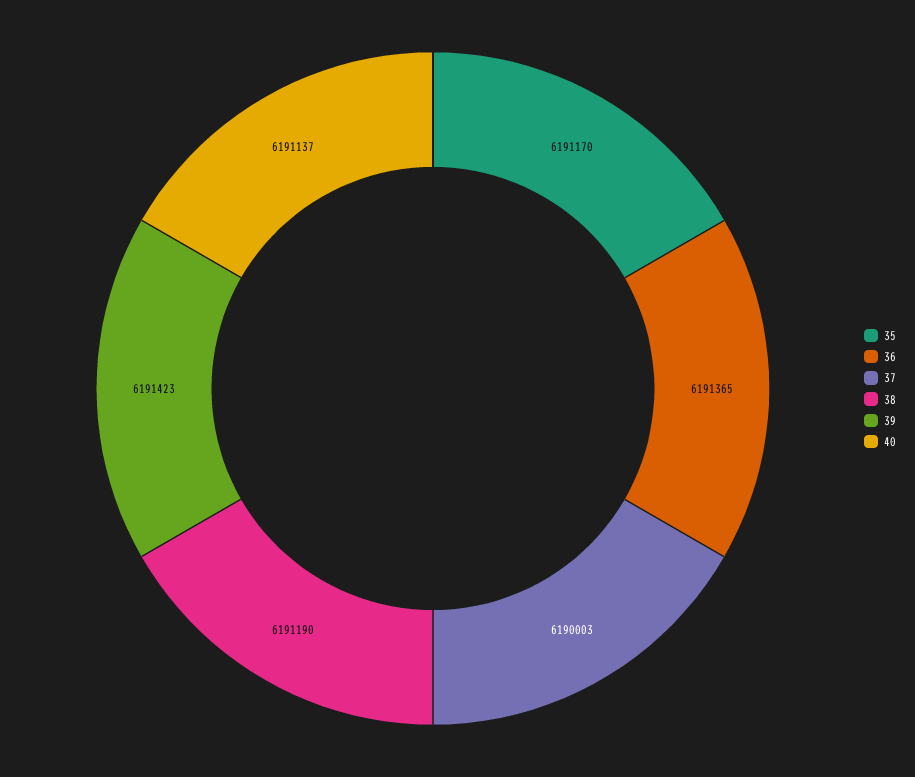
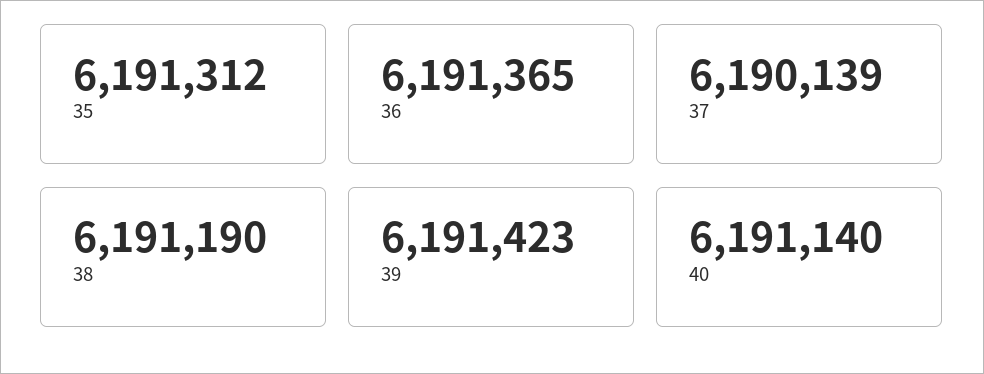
  {
-   "35": 6191170,
+   "35": 6191312,
    "36": 6191365,
-   "37": 6190003,
+   "37": 6190139,
    "38": 6191190,
    "39": 6191423,
-   "40": 6191137
+   "40": 6191140
  }

